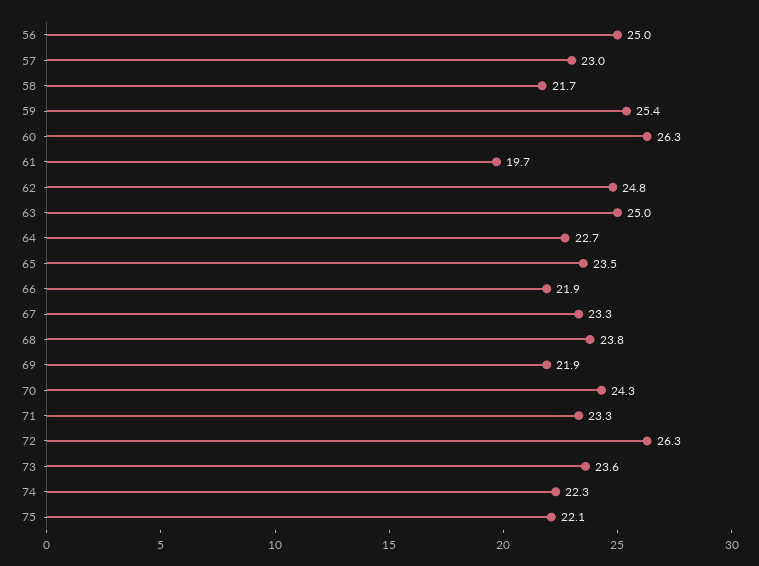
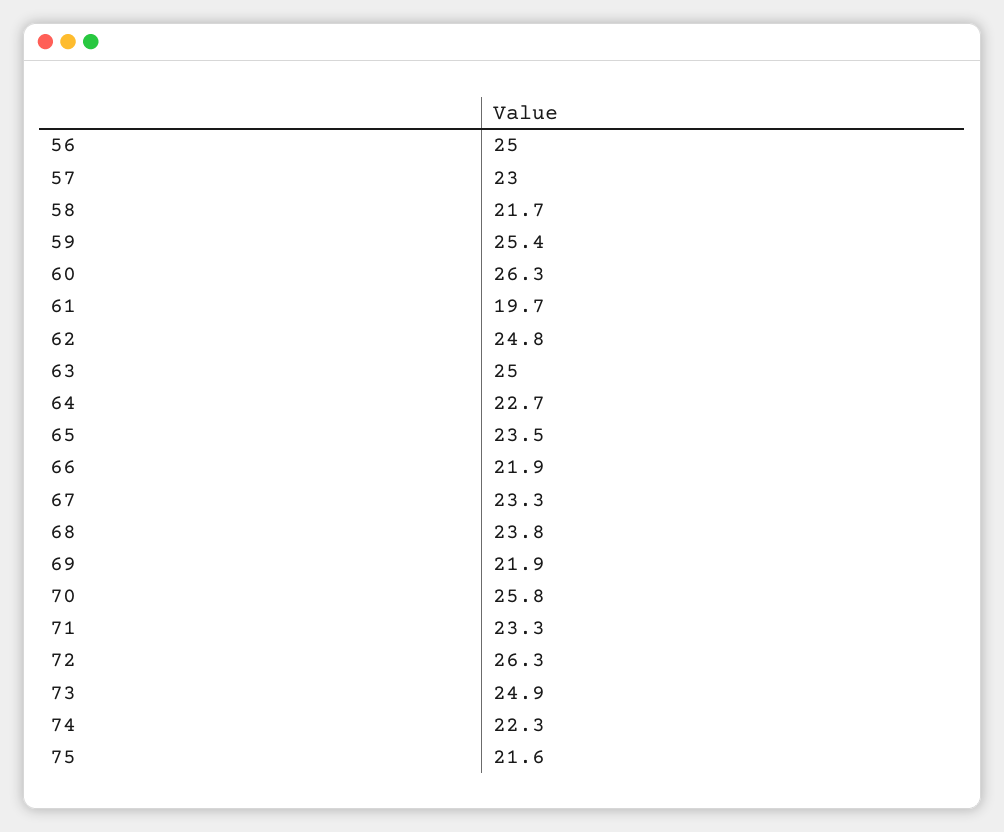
  {
    "56": 25,
    "57": 23,
    "58": 21.7,
    "59": 25.4,
    "60": 26.3,
    "61": 19.7,
    "62": 24.8,
    "63": 25,
    "64": 22.7,
    "65": 23.5,
    "66": 21.9,
    "67": 23.3,
    "68": 23.8,
    "69": 21.9,
-   "70": 24.3,
+   "70": 25.8,
    "71": 23.3,
    "72": 26.3,
-   "73": 23.6,
+   "73": 24.9,
    "74": 22.3,
-   "75": 22.1
+   "75": 21.6
  }

